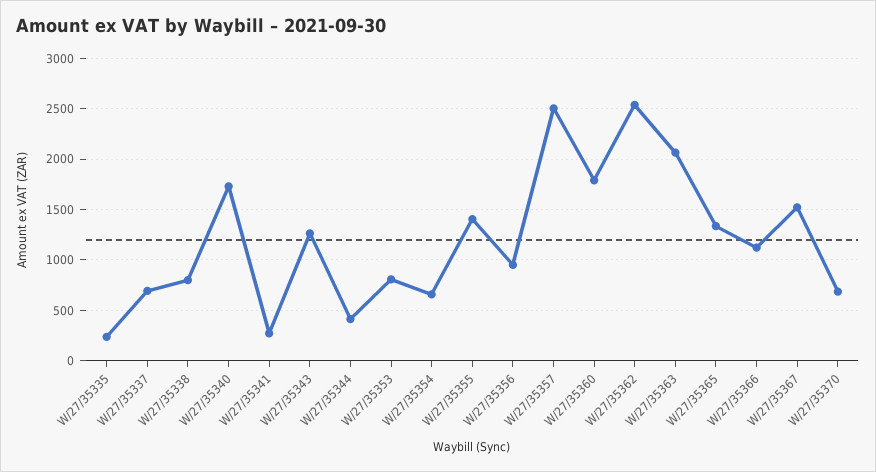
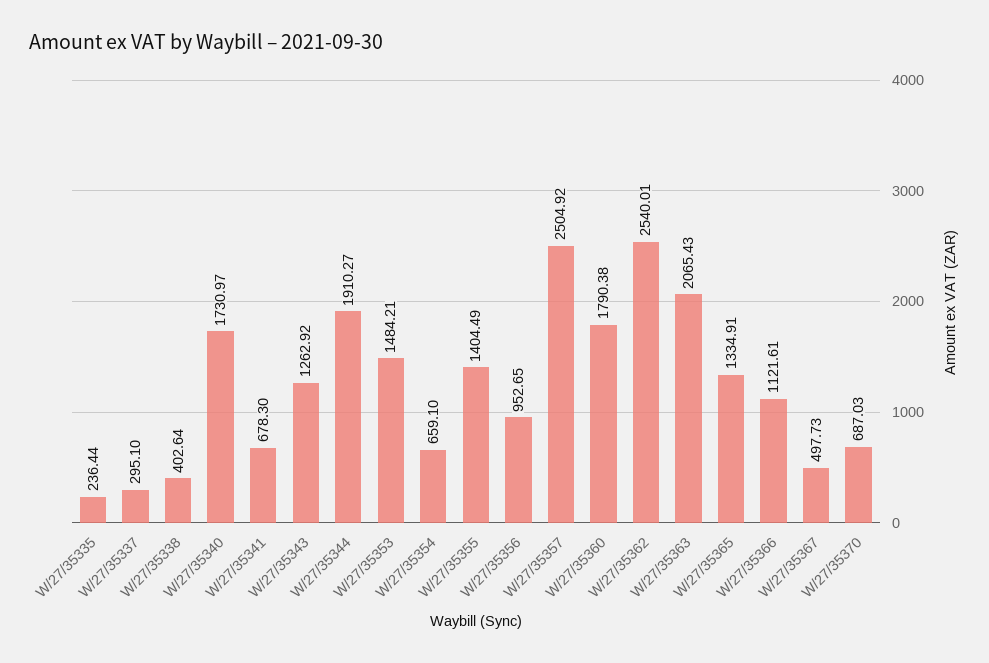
  {
    "W/27/35335": 236.44,
-   "W/27/35337": 700,
+   "W/27/35337": 295.1,
-   "W/27/35338": 800,
+   "W/27/35338": 402.64,
    "W/27/35340": 1730.97,
-   "W/27/35341": 300,
+   "W/27/35341": 678.3,
    "W/27/35343": 1262.92,
-   "W/27/35344": 400,
+   "W/27/35344": 1910.27,
-   "W/27/35353": 800,
+   "W/27/35353": 1484.21,
    "W/27/35354": 659.1,
    "W/27/35355": 1404.49,
    "W/27/35356": 952.65,
    "W/27/35357": 2504.92,
    "W/27/35360": 1790.38,
    "W/27/35362": 2540.01,
    "W/27/35363": 2065.43,
    "W/27/35365": 1334.91,
    "W/27/35366": 1121.61,
-   "W/27/35367": 1500,
+   "W/27/35367": 497.73,
    "W/27/35370": 687.03
  }

